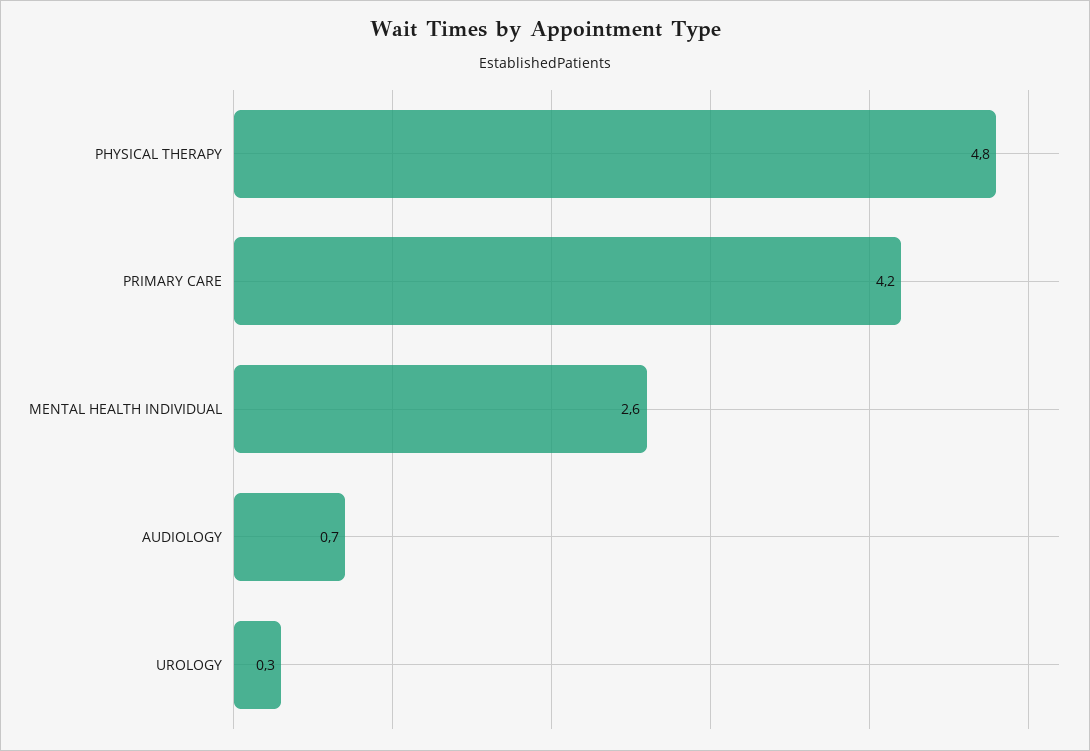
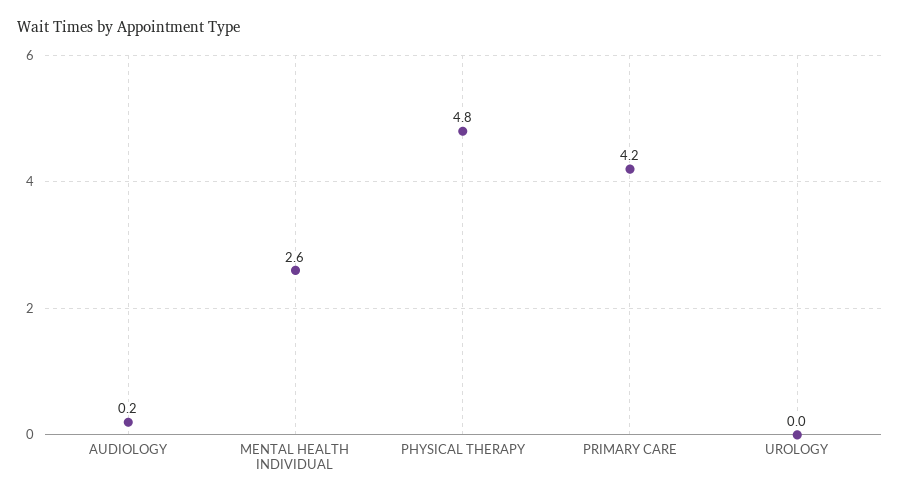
  {
    "PHYSICAL THERAPY": 4.8,
    "PRIMARY CARE": 4.2,
    "MENTAL HEALTH INDIVIDUAL": 2.6,
-   "AUDIOLOGY": 0.7,
+   "AUDIOLOGY": 0.2,
-   "UROLOGY": 0.3
+   "UROLOGY": 0
  }

